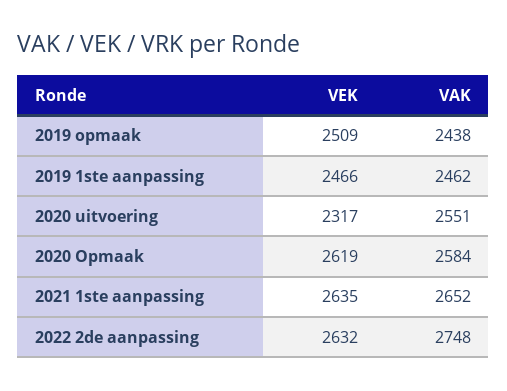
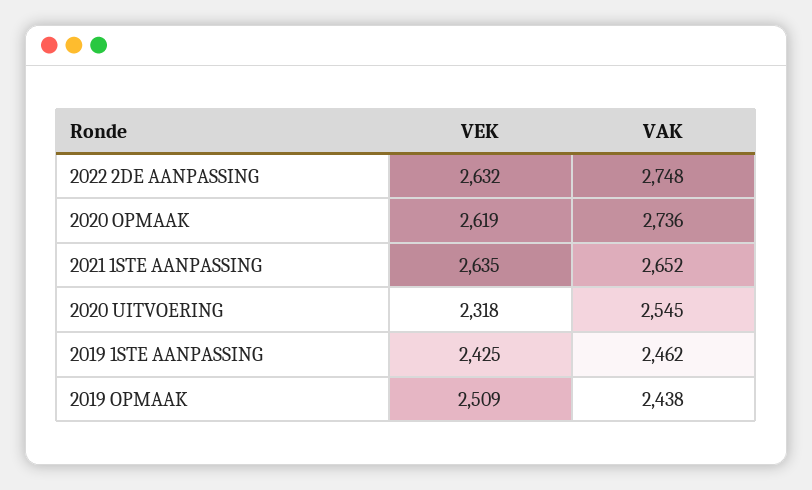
  {
    "VEK": {
      "2019 opmaak": 2509,
-     "2019 1ste aanpassing": 2466,
+     "2019 1ste aanpassing": 2425,
-     "2020 uitvoering": 2317,
+     "2020 uitvoering": 2318,
      "2020 Opmaak": 2619,
      "2021 1ste aanpassing": 2635,
      "2022 2de aanpassing": 2632
    },
    "VAK": {
      "2019 opmaak": 2438,
      "2019 1ste aanpassing": 2462,
-     "2020 uitvoering": 2551,
+     "2020 uitvoering": 2545,
-     "2020 Opmaak": 2584,
+     "2020 Opmaak": 2736,
      "2021 1ste aanpassing": 2652,
      "2022 2de aanpassing": 2748
    }
  }

